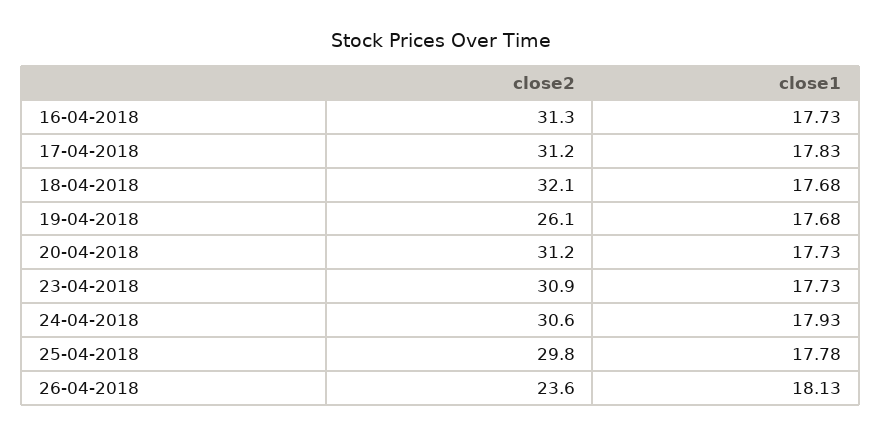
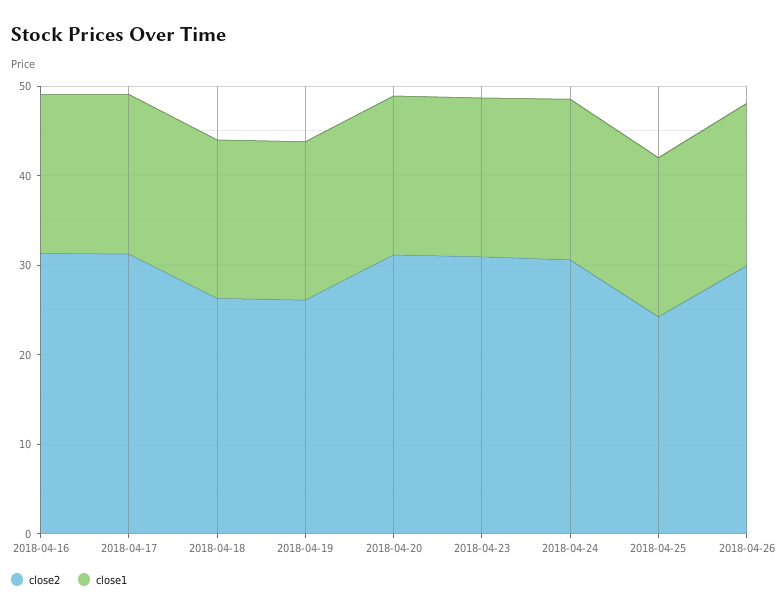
  {
    "close2": {
      "16-04-2018": 31.3,
      "17-04-2018": 31.2,
-     "18-04-2018": 32.1,
+     "18-04-2018": 26,
      "19-04-2018": 26.1,
      "20-04-2018": 31.2,
      "23-04-2018": 30.9,
      "24-04-2018": 30.6,
-     "25-04-2018": 29.8,
+     "25-04-2018": 24,
-     "26-04-2018": 23.6
+     "26-04-2018": 30
    },
    "close1": {
      "16-04-2018": 17.73,
      "17-04-2018": 17.83,
      "18-04-2018": 17.68,
      "19-04-2018": 17.68,
      "20-04-2018": 17.73,
      "23-04-2018": 17.73,
      "24-04-2018": 17.93,
      "25-04-2018": 17.78,
      "26-04-2018": 18.13
    }
  }

